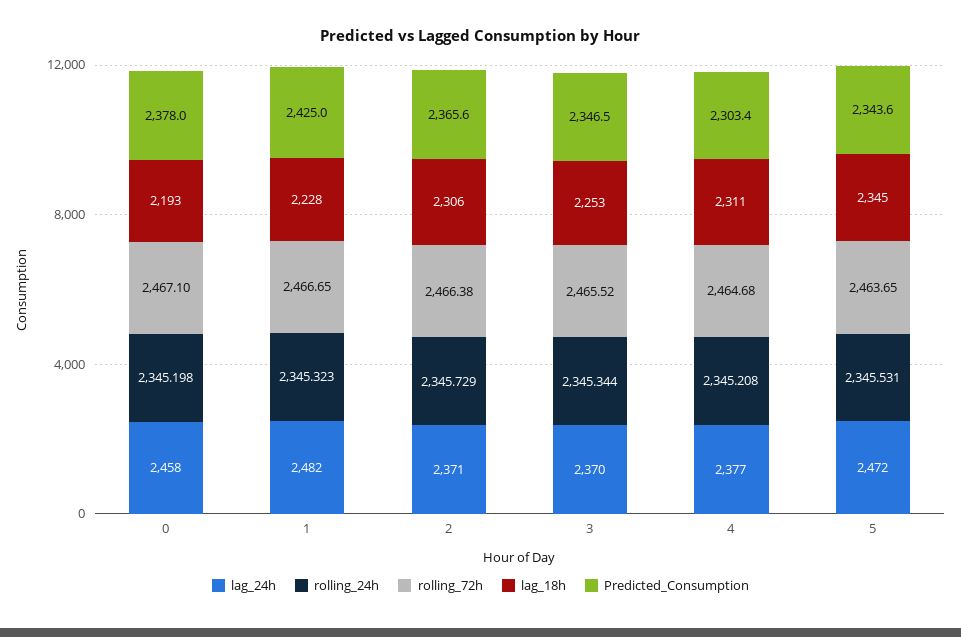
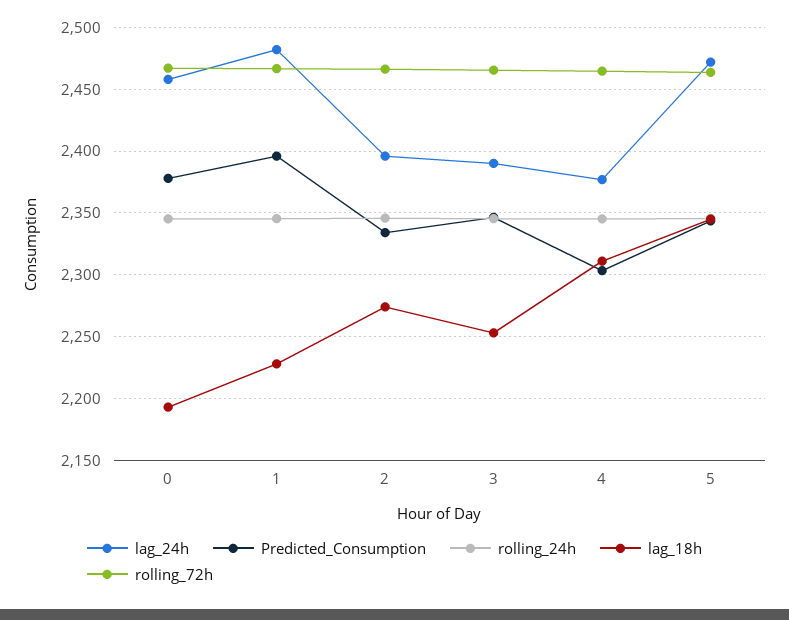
  {
    "lag_24h": {
      "0": 2458,
      "1": 2482,
-     "2": 2371,
+     "2": 2395,
-     "3": 2370,
+     "3": 2390,
      "4": 2377,
      "5": 2472
    },
    "rolling_24h": {
      "0": 2345.198,
      "1": 2345.323,
      "2": 2345.729,
      "3": 2345.344,
      "4": 2345.208,
      "5": 2345.531
    },
    "rolling_72h": {
      "0": 2467.1,
      "1": 2466.65,
      "2": 2466.38,
      "3": 2465.52,
      "4": 2464.68,
      "5": 2463.65
    },
    "lag_18h": {
      "0": 2193,
      "1": 2228,
-     "2": 2306,
+     "2": 2275,
      "3": 2253,
      "4": 2311,
      "5": 2345
    },
    "Predicted_Consumption": {
      "0": 2378,
-     "1": 2425,
+     "1": 2395,
-     "2": 2365.6,
+     "2": 2335,
      "3": 2346.5,
      "4": 2303.4,
      "5": 2343.6
    }
  }

